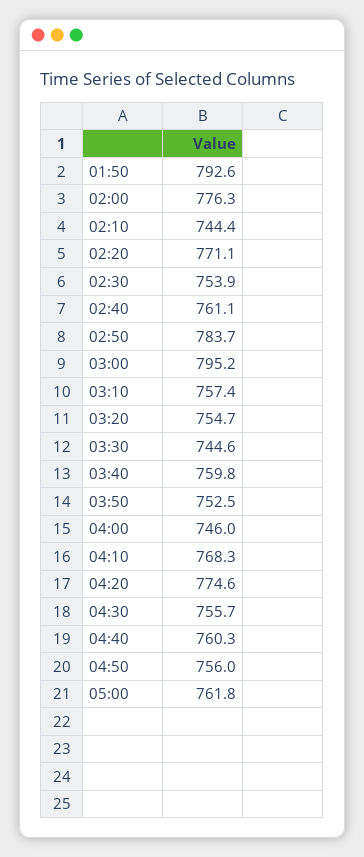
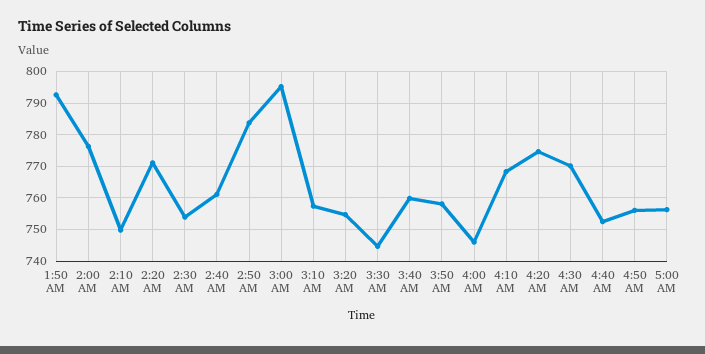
  {
    "01:50": 792.6,
    "02:00": 776.3,
-   "02:10": 744.4,
+   "02:10": 750,
    "02:20": 771.1,
    "02:30": 753.9,
    "02:40": 761.1,
    "02:50": 783.7,
    "03:00": 795.2,
    "03:10": 757.4,
    "03:20": 754.7,
    "03:30": 744.6,
    "03:40": 759.8,
-   "03:50": 752.5,
+   "03:50": 758,
    "04:00": 746,
    "04:10": 768.3,
    "04:20": 774.6,
-   "04:30": 755.7,
+   "04:30": 770,
-   "04:40": 760.3,
+   "04:40": 752,
    "04:50": 756,
-   "05:00": 761.8
+   "05:00": 756
  }

